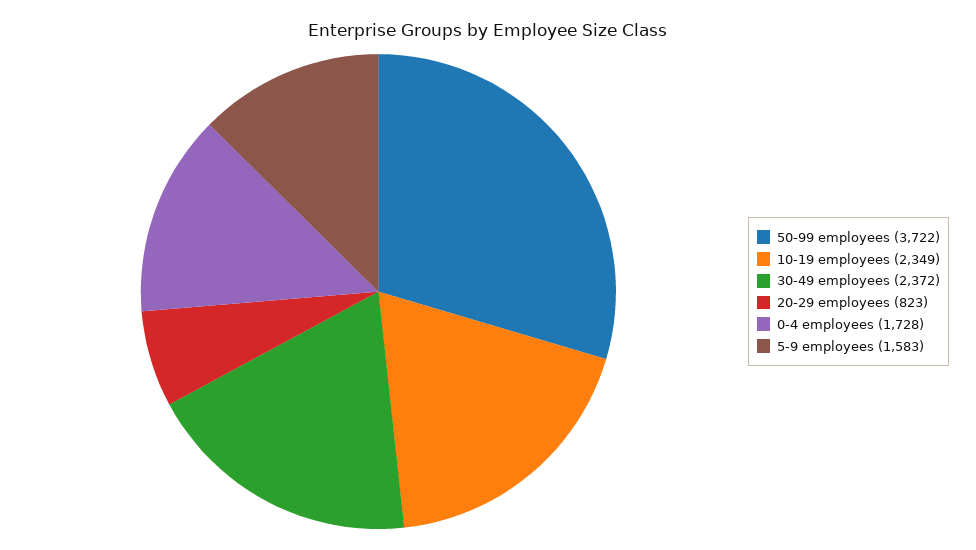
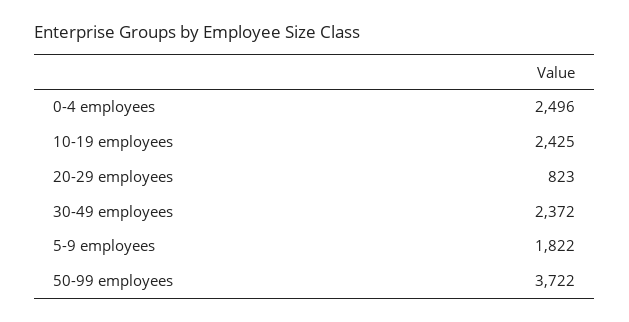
  {
    "50-99 employees": 3722,
-   "10-19 employees": 2349,
+   "10-19 employees": 2425,
    "30-49 employees": 2372,
    "20-29 employees": 823,
-   "0-4 employees": 1728,
+   "0-4 employees": 2496,
-   "5-9 employees": 1583
+   "5-9 employees": 1822
  }

